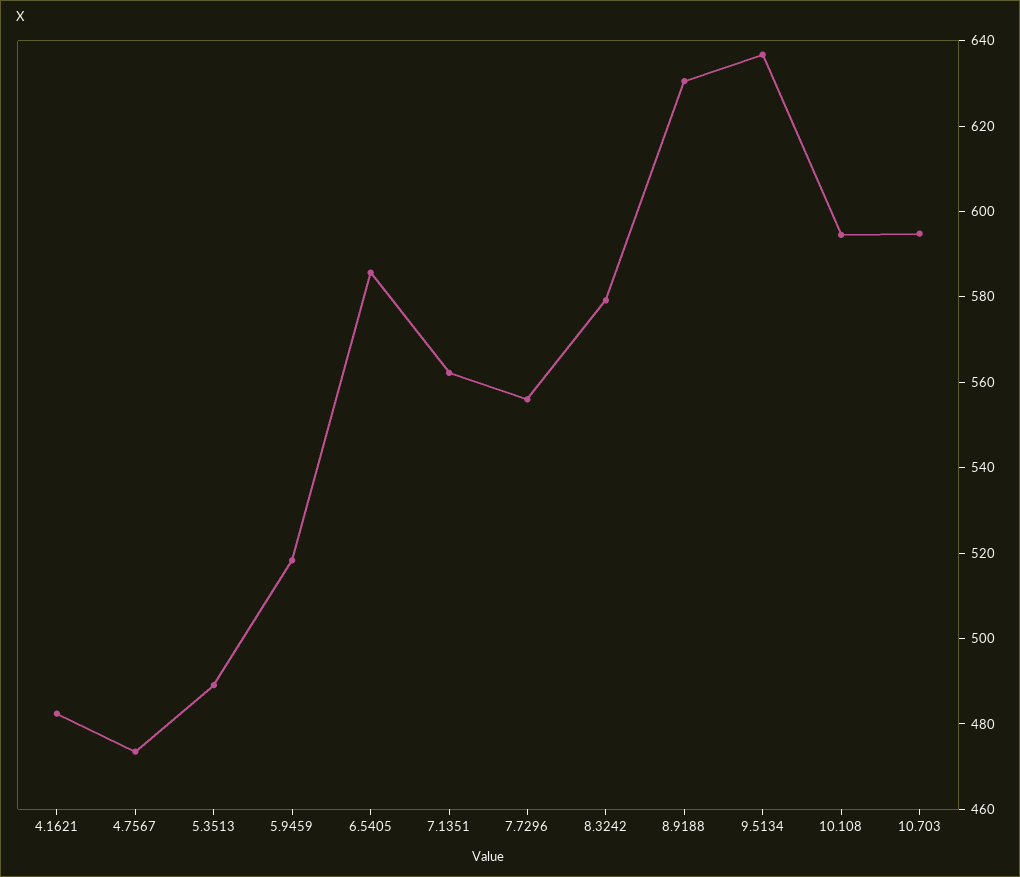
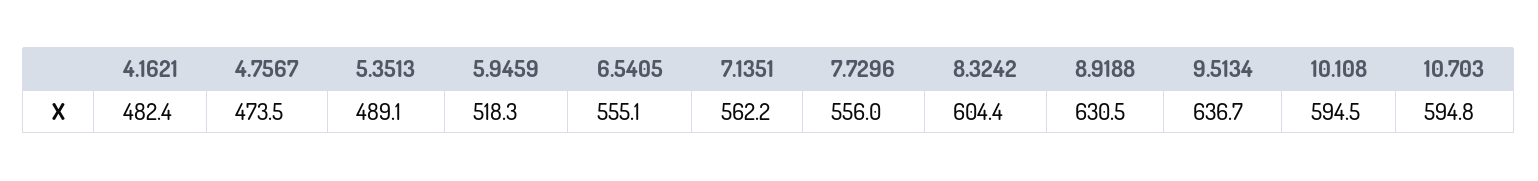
  {
    "4.1621": 482.4,
    "4.7567": 473.5,
    "5.3513": 489.1,
    "5.9459": 518.3,
-   "6.5405": 585,
+   "6.5405": 555.1,
    "7.1351": 562.2,
    "7.7296": 556,
-   "8.3242": 580,
+   "8.3242": 604.4,
    "8.9188": 630.5,
    "9.5134": 636.7,
    "10.108": 594.5,
    "10.703": 594.8
  }

